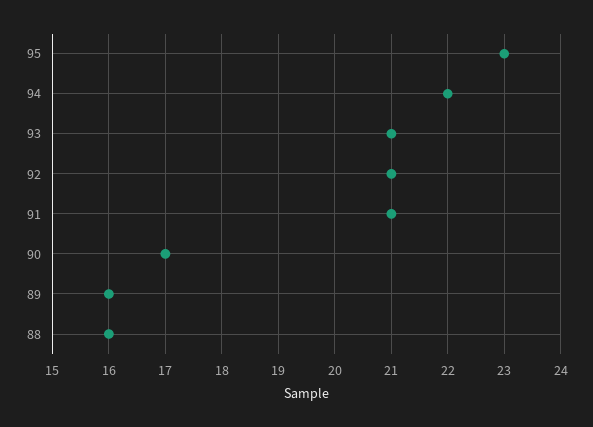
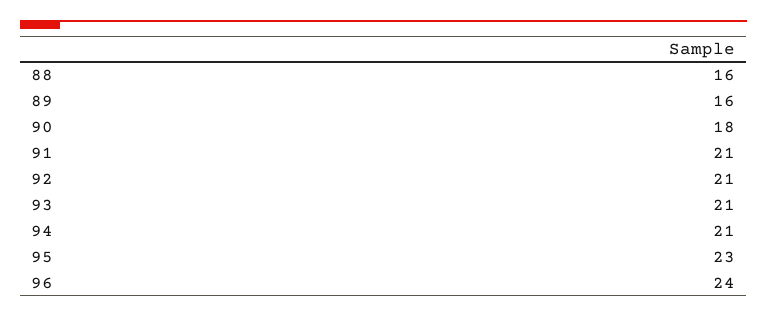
  {
    "95": 23,
-   "94": 22,
+   "94": 21,
    "93": 21,
    "92": 21,
    "91": 21,
-   "90": 17,
+   "90": 18,
    "89": 16,
-   "88": 16
+   "88": 16,
+   "96": 24
  }

